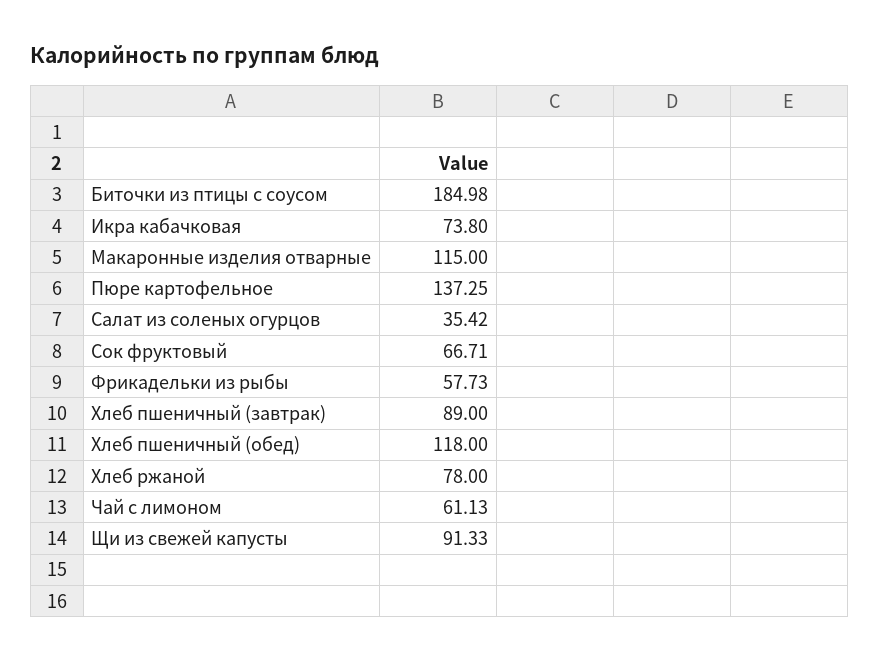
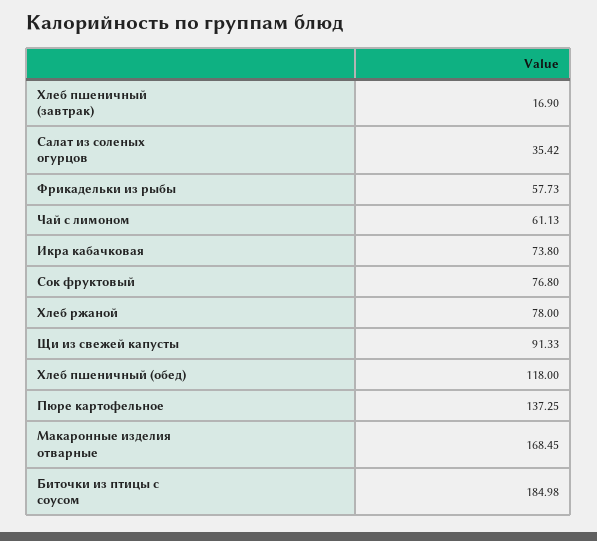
  {
    "Биточки из птицы с соусом": 184.98,
    "Икра кабачковая": 73.8,
-   "Макаронные изделия отварные": 115,
+   "Макаронные изделия отварные": 168.45,
    "Пюре картофельное": 137.25,
    "Салат из соленых огурцов": 35.42,
-   "Сок фруктовый": 66.71,
+   "Сок фруктовый": 76.8,
    "Фрикадельки из рыбы": 57.73,
-   "Хлеб пшеничный (завтрак)": 89,
+   "Хлеб пшеничный (завтрак)": 16.9,
    "Хлеб пшеничный (обед)": 118,
    "Хлеб ржаной": 78,
    "Чай с лимоном": 61.13,
    "Щи из свежей капусты": 91.33
  }

